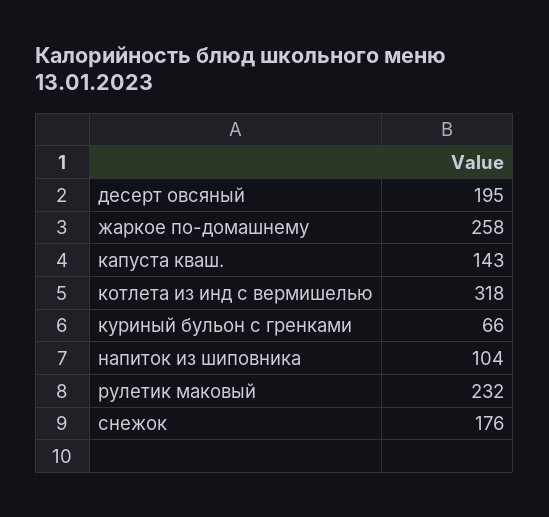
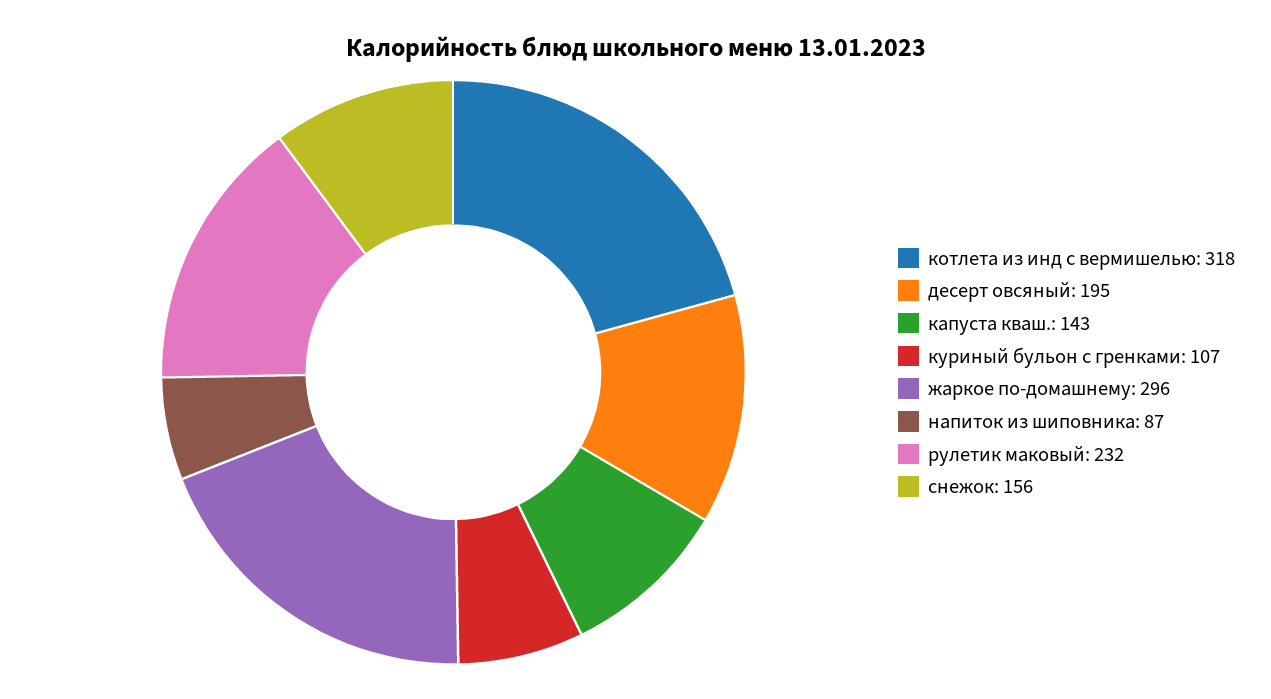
  {
    "десерт овсяный": 195,
-   "жаркое по-домашнему": 258,
+   "жаркое по-домашнему": 296,
    "капуста кваш.": 143,
    "котлета из инд с вермишелью": 318,
-   "куриный бульон с гренками": 66,
+   "куриный бульон с гренками": 107,
-   "напиток из шиповника": 104,
+   "напиток из шиповника": 87,
    "рулетик маковый": 232,
-   "снежок": 176
+   "снежок": 156
  }

